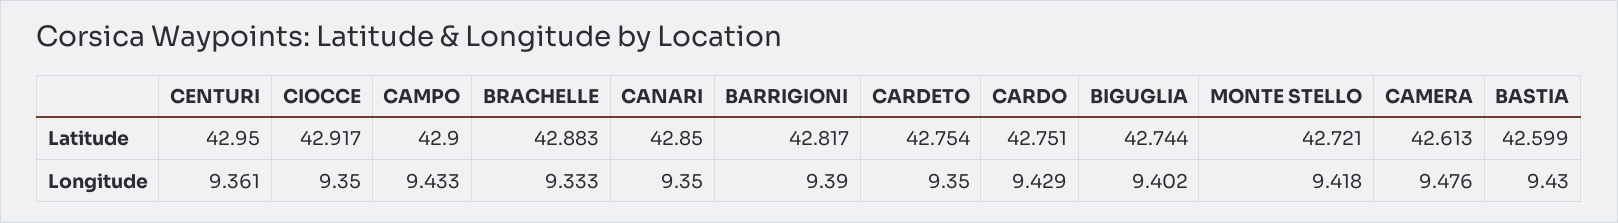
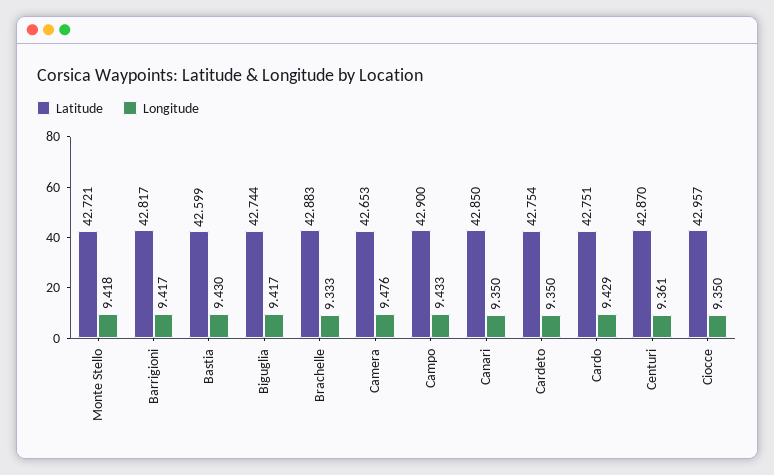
  {
    "Latitude": {
-     "CENTURI": 42.95,
+     "CENTURI": 42.87,
-     "CIOCCE": 42.917,
+     "CIOCCE": 42.957,
      "CAMPO": 42.9,
      "BRACHELLE": 42.883,
      "CANARI": 42.85,
      "BARRIGIONI": 42.817,
      "CARDETO": 42.754,
      "CARDO": 42.751,
      "BIGUGLIA": 42.744,
      "MONTE STELLO": 42.721,
-     "CAMERA": 42.613,
+     "CAMERA": 42.653,
      "BASTIA": 42.599
    },
    "Longitude": {
      "CENTURI": 9.361,
      "CIOCCE": 9.35,
      "CAMPO": 9.433,
      "BRACHELLE": 9.333,
      "CANARI": 9.35,
-     "BARRIGIONI": 9.39,
+     "BARRIGIONI": 9.417,
      "CARDETO": 9.35,
      "CARDO": 9.429,
-     "BIGUGLIA": 9.402,
+     "BIGUGLIA": 9.417,
      "MONTE STELLO": 9.418,
      "CAMERA": 9.476,
      "BASTIA": 9.43
    }
  }

